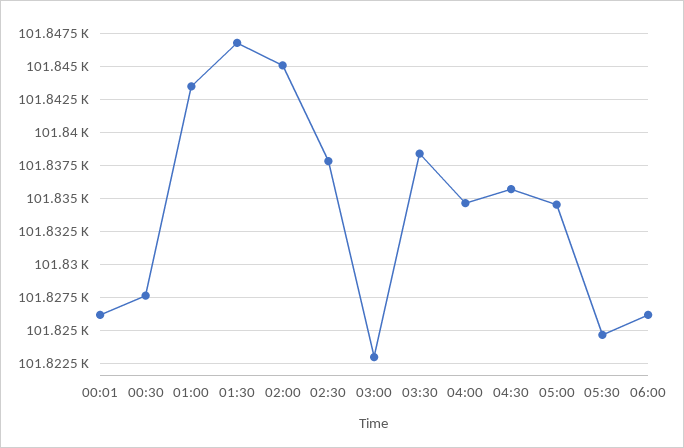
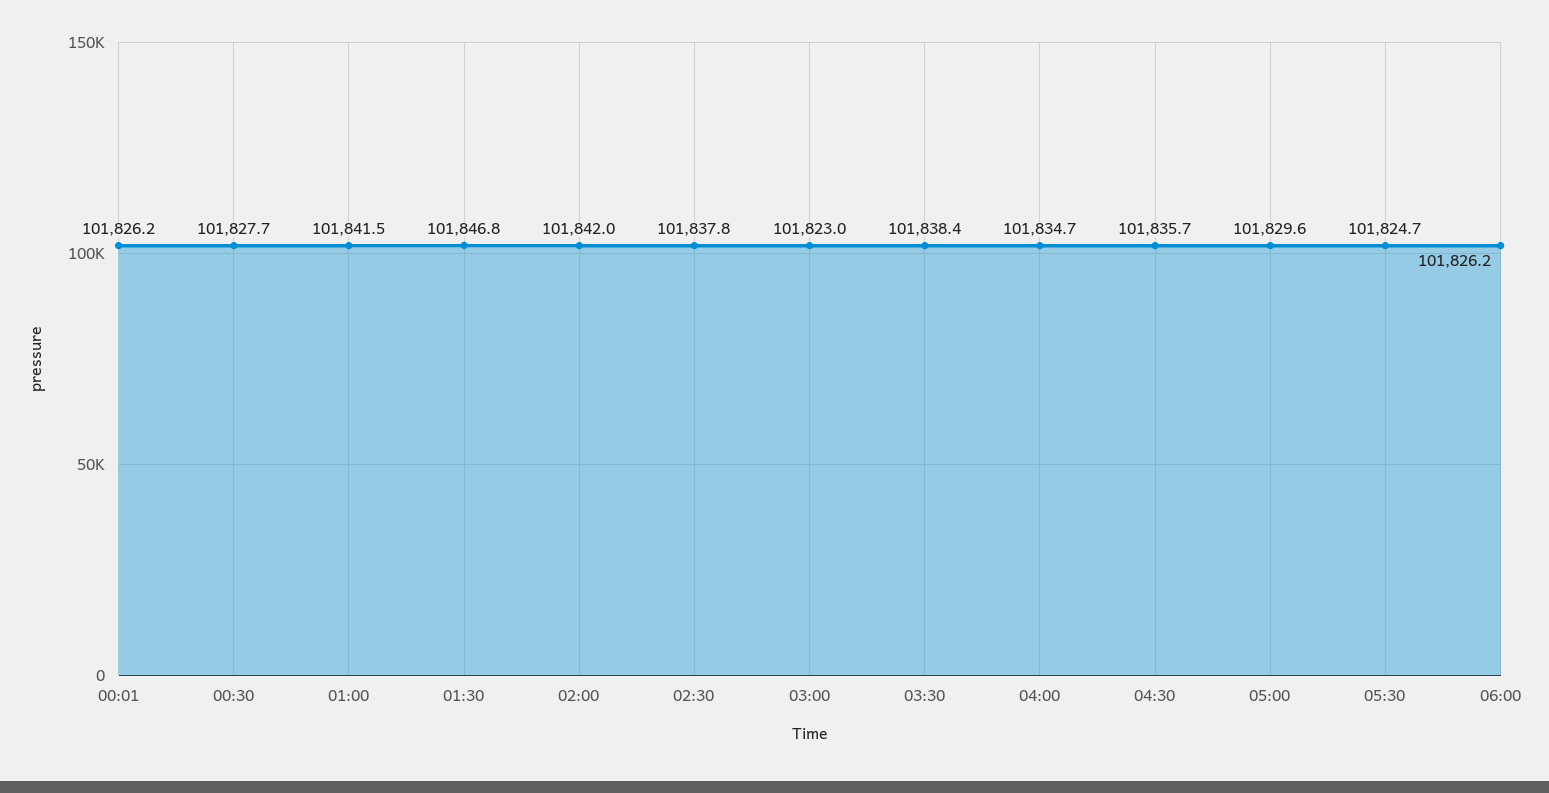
  {
    "00:01": 101826.2,
    "00:30": 101827.7,
-   "01:00": 101843.5,
+   "01:00": 101841.5,
    "01:30": 101846.8,
-   "02:00": 101845,
+   "02:00": 101842,
    "02:30": 101837.8,
    "03:00": 101823,
    "03:30": 101838.4,
    "04:00": 101834.7,
    "04:30": 101835.7,
-   "05:00": 101834.5,
+   "05:00": 101829.6,
    "05:30": 101824.7,
    "06:00": 101826.2
  }

